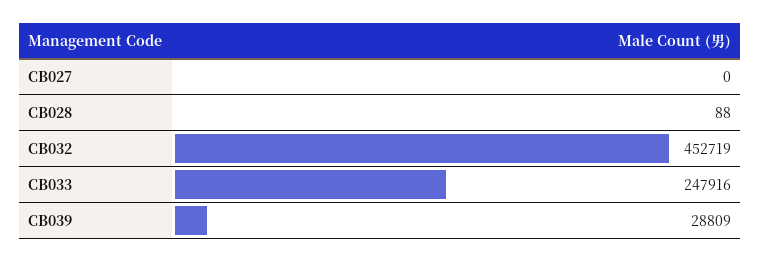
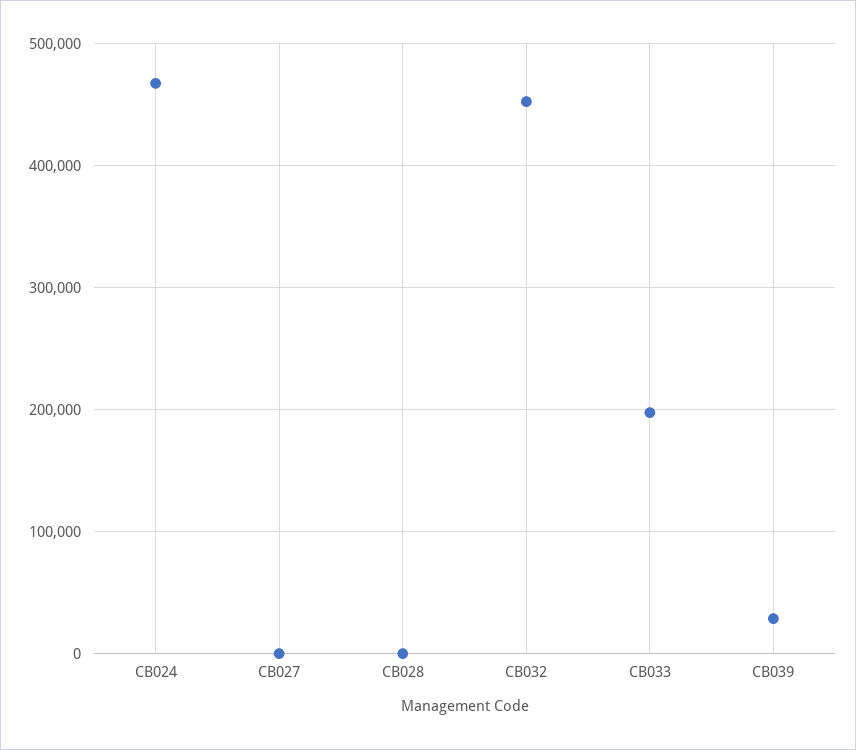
  {
    "CB027": 0,
    "CB028": 88,
    "CB032": 452719,
-   "CB033": 247916,
+   "CB033": 200000,
-   "CB039": 28809
+   "CB039": 28809,
+   "CB024": 470000
  }

